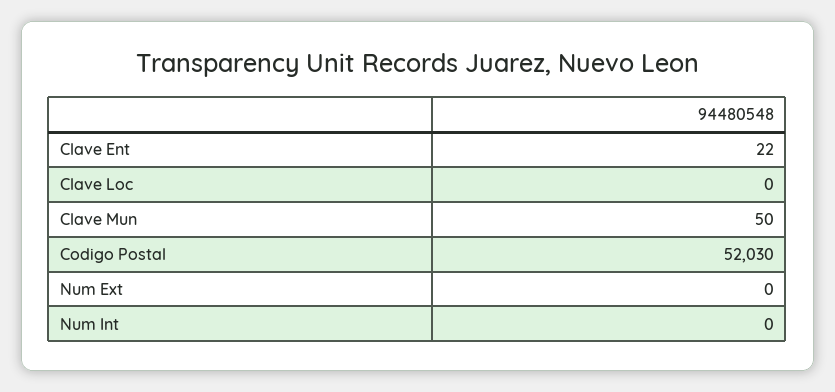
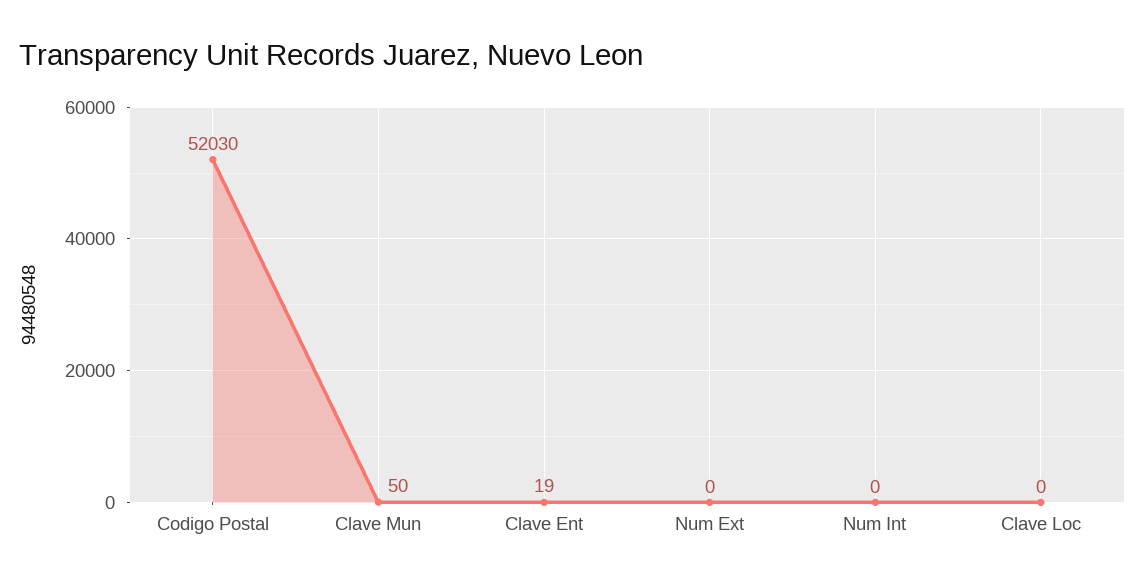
  {
-   "Clave Ent": 22,
+   "Clave Ent": 19,
    "Clave Loc": 0,
    "Clave Mun": 50,
    "Codigo Postal": 52030,
    "Num Ext": 0,
    "Num Int": 0
  }

